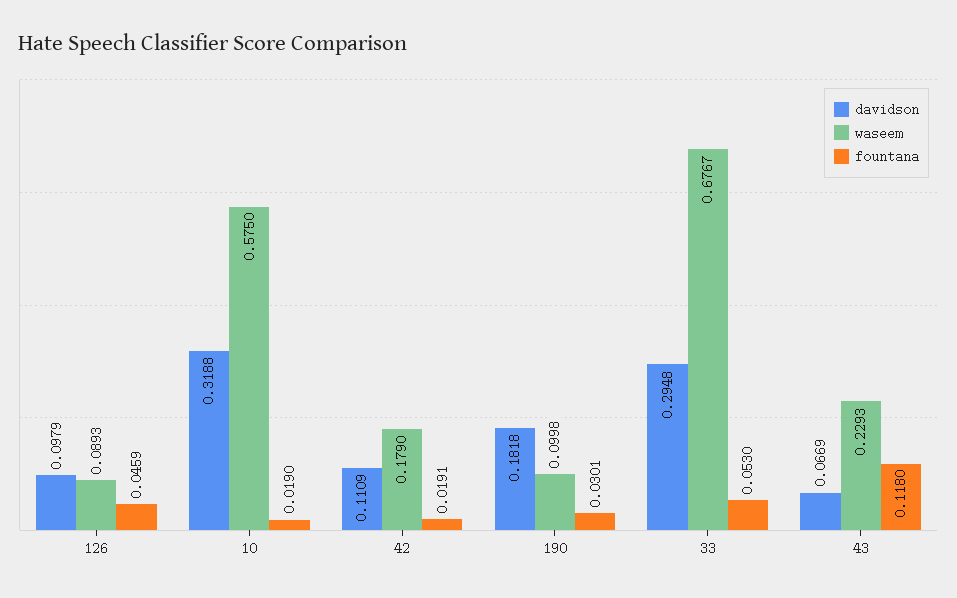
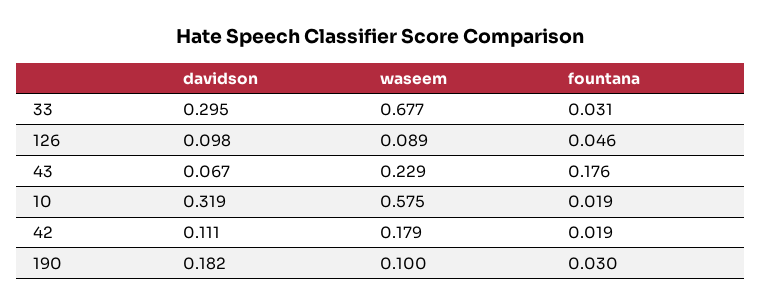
  {
    "davidson": {
      "126": 0.0979,
      "10": 0.3188,
      "42": 0.1109,
      "190": 0.1818,
      "33": 0.2948,
      "43": 0.0669
    },
    "waseem": {
      "126": 0.0893,
      "10": 0.575,
      "42": 0.179,
      "190": 0.0998,
      "33": 0.6767,
      "43": 0.2293
    },
    "fountana": {
      "126": 0.0459,
      "10": 0.019,
      "42": 0.0191,
      "190": 0.0301,
-     "33": 0.053,
+     "33": 0.031,
-     "43": 0.118
+     "43": 0.176
    }
  }

